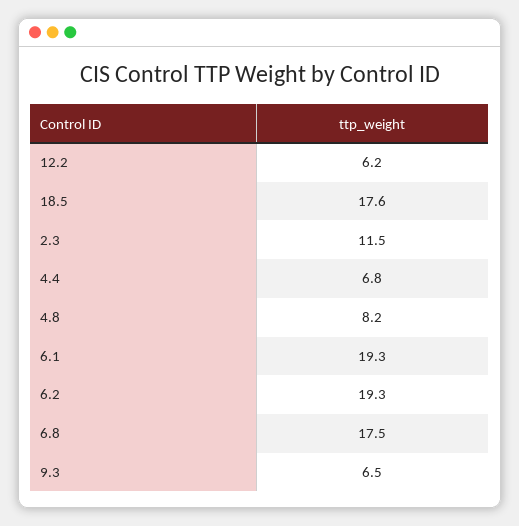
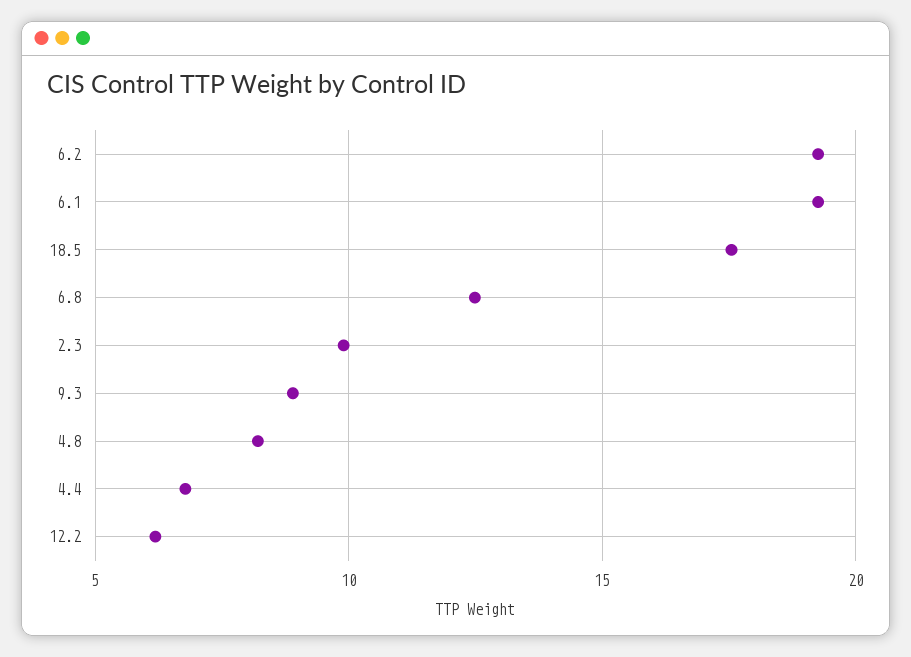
  {
    "12.2": 6.2,
    "18.5": 17.6,
-   "2.3": 11.5,
+   "2.3": 10,
    "4.4": 6.8,
    "4.8": 8.2,
    "6.1": 19.3,
    "6.2": 19.3,
-   "6.8": 17.5,
+   "6.8": 12.5,
-   "9.3": 6.5
+   "9.3": 9
  }

